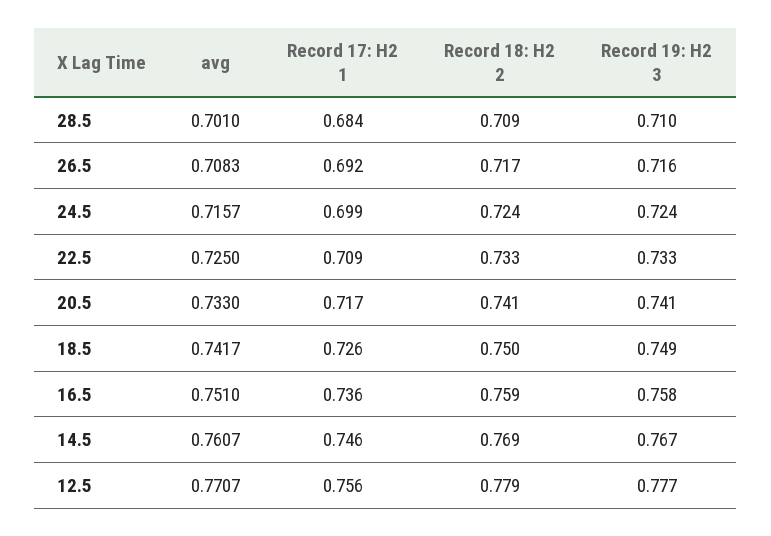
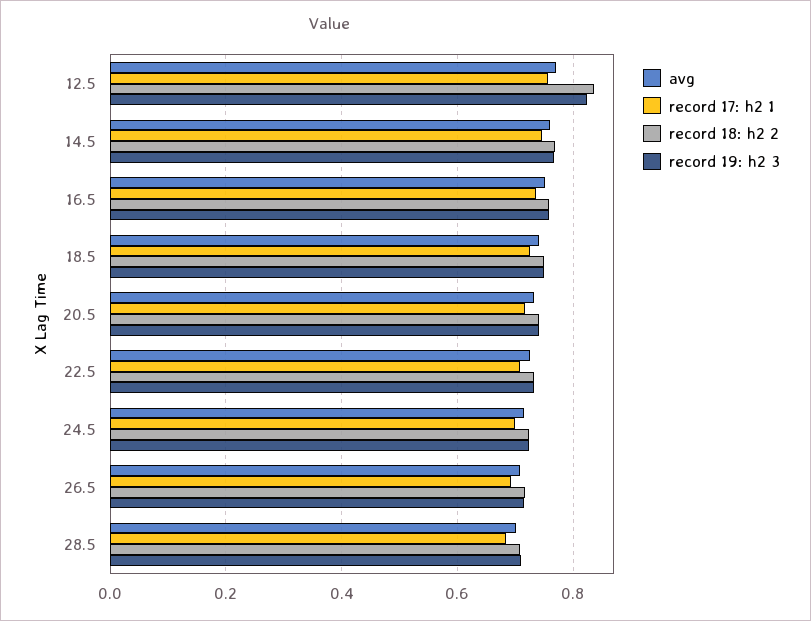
  {
    "avg": {
      "28.5": 0.701,
      "26.5": 0.7083,
      "24.5": 0.7157,
      "22.5": 0.725,
      "20.5": 0.733,
      "18.5": 0.7417,
      "16.5": 0.751,
      "14.5": 0.7607,
      "12.5": 0.7707
    },
    "Record 17: H2 1": {
      "28.5": 0.684,
      "26.5": 0.692,
      "24.5": 0.699,
      "22.5": 0.709,
      "20.5": 0.717,
      "18.5": 0.726,
      "16.5": 0.736,
      "14.5": 0.746,
      "12.5": 0.756
    },
    "Record 18: H2 2": {
      "28.5": 0.709,
      "26.5": 0.717,
      "24.5": 0.724,
      "22.5": 0.733,
      "20.5": 0.741,
      "18.5": 0.75,
      "16.5": 0.759,
      "14.5": 0.769,
-     "12.5": 0.779
+     "12.5": 0.84
    },
    "Record 19: H2 3": {
      "28.5": 0.71,
      "26.5": 0.716,
      "24.5": 0.724,
      "22.5": 0.733,
      "20.5": 0.741,
      "18.5": 0.749,
      "16.5": 0.758,
      "14.5": 0.767,
-     "12.5": 0.777
+     "12.5": 0.82
    }
  }

